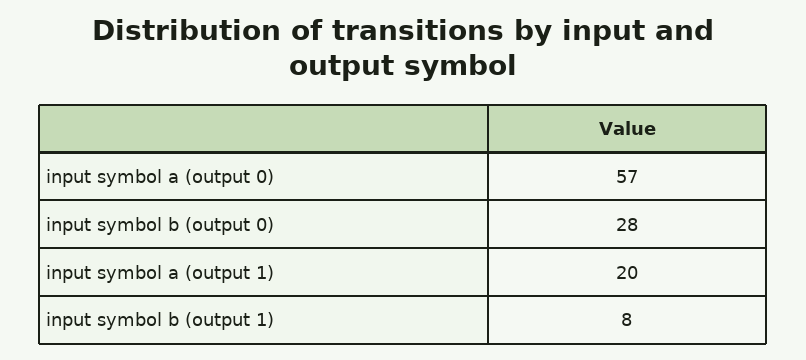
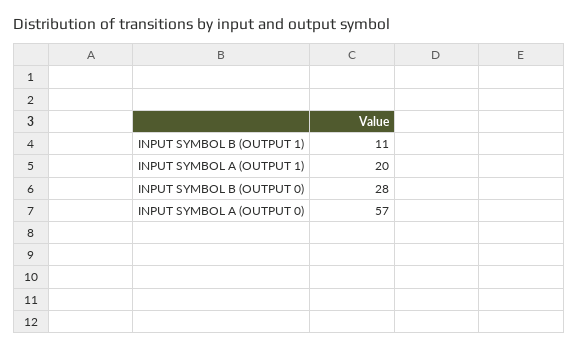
  {
    "input symbol a (output 0)": 57,
    "input symbol b (output 0)": 28,
    "input symbol a (output 1)": 20,
-   "input symbol b (output 1)": 8
+   "input symbol b (output 1)": 11
  }

